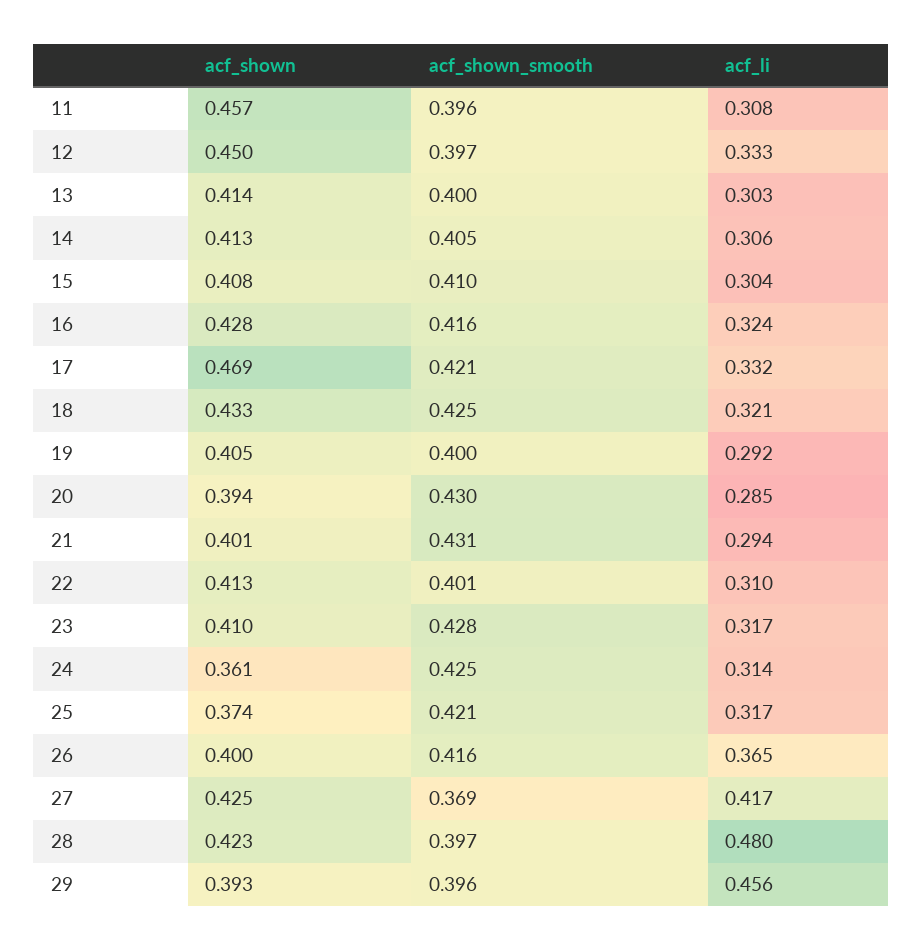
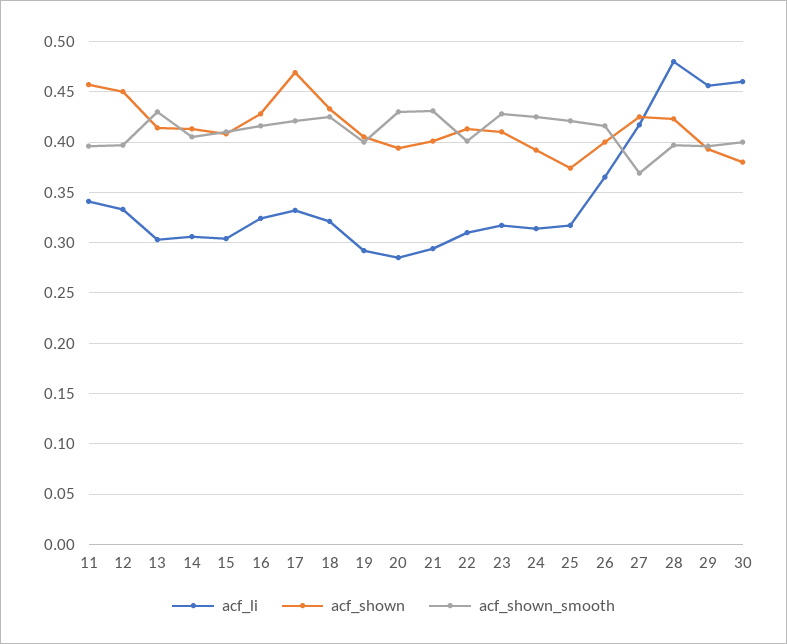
  {
    "acf_shown": {
      "11": 0.457,
      "12": 0.45,
      "13": 0.414,
      "14": 0.413,
      "15": 0.408,
      "16": 0.428,
      "17": 0.469,
      "18": 0.433,
      "19": 0.405,
      "20": 0.394,
      "21": 0.401,
      "22": 0.413,
      "23": 0.41,
-     "24": 0.361,
+     "24": 0.39,
      "25": 0.374,
      "26": 0.4,
      "27": 0.425,
      "28": 0.423,
-     "29": 0.393
+     "29": 0.393,
+     "30": 0.38
    },
    "acf_shown_smooth": {
      "11": 0.396,
      "12": 0.397,
-     "13": 0.4,
+     "13": 0.43,
      "14": 0.405,
      "15": 0.41,
      "16": 0.416,
      "17": 0.421,
      "18": 0.425,
      "19": 0.4,
      "20": 0.43,
      "21": 0.431,
      "22": 0.401,
      "23": 0.428,
      "24": 0.425,
      "25": 0.421,
      "26": 0.416,
      "27": 0.369,
      "28": 0.397,
-     "29": 0.396
+     "29": 0.396,
+     "30": 0.4
    },
    "acf_li": {
-     "11": 0.308,
+     "11": 0.34,
      "12": 0.333,
      "13": 0.303,
      "14": 0.306,
      "15": 0.304,
      "16": 0.324,
      "17": 0.332,
      "18": 0.321,
      "19": 0.292,
      "20": 0.285,
      "21": 0.294,
      "22": 0.31,
      "23": 0.317,
      "24": 0.314,
      "25": 0.317,
      "26": 0.365,
      "27": 0.417,
      "28": 0.48,
-     "29": 0.456
+     "29": 0.456,
+     "30": 0.46
    }
  }

